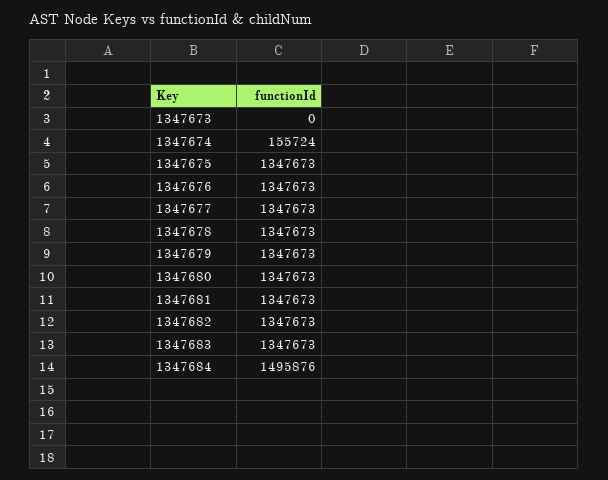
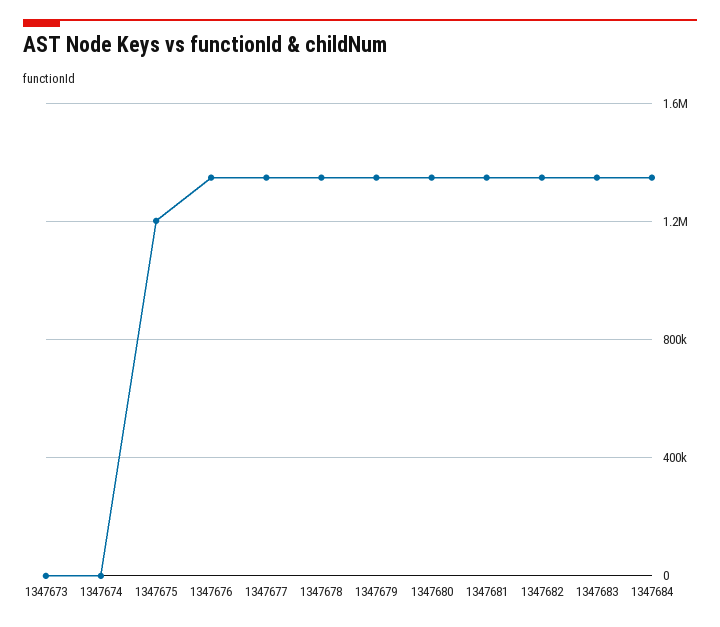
  {
    "1347673": 0,
-   "1347674": 155724,
+   "1347674": 0,
-   "1347675": 1347673,
+   "1347675": 1200000,
    "1347676": 1347673,
    "1347677": 1347673,
    "1347678": 1347673,
    "1347679": 1347673,
    "1347680": 1347673,
    "1347681": 1347673,
    "1347682": 1347673,
    "1347683": 1347673,
-   "1347684": 1495876
+   "1347684": 1350000
  }

